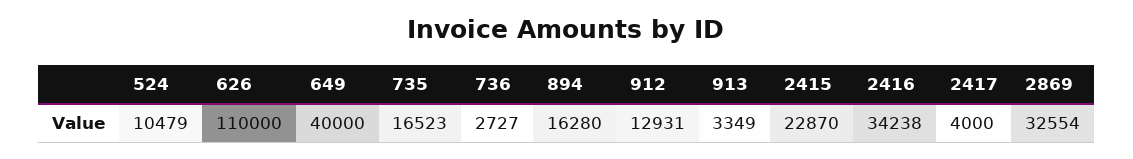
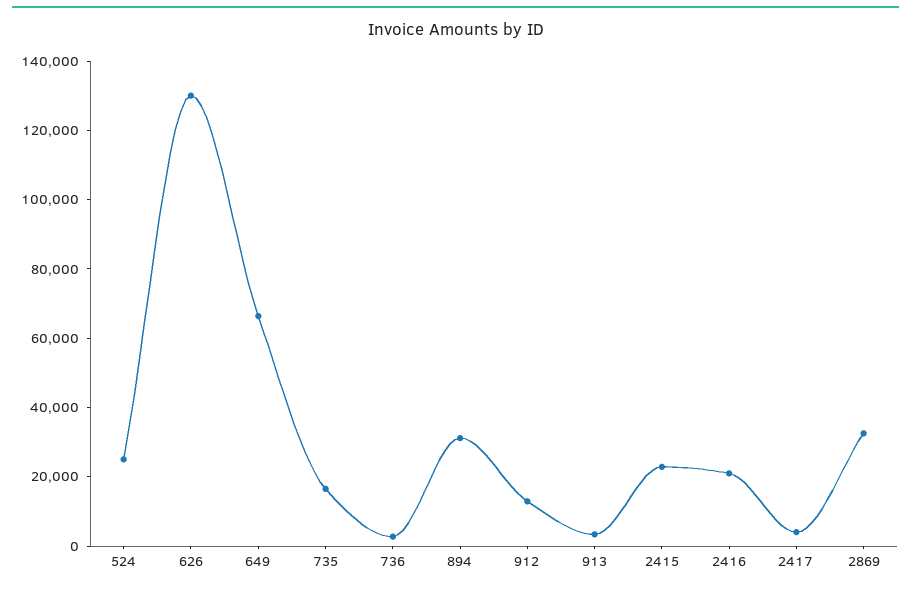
  {
-   "524": 10479,
+   "524": 25000,
-   "626": 110000,
+   "626": 130000,
-   "649": 40000,
+   "649": 65000,
    "735": 16523,
    "736": 2727,
-   "894": 16280,
+   "894": 30000,
    "912": 12931,
    "913": 3349,
    "2415": 22870,
-   "2416": 34238,
+   "2416": 20000,
    "2417": 4000,
    "2869": 32554
  }

